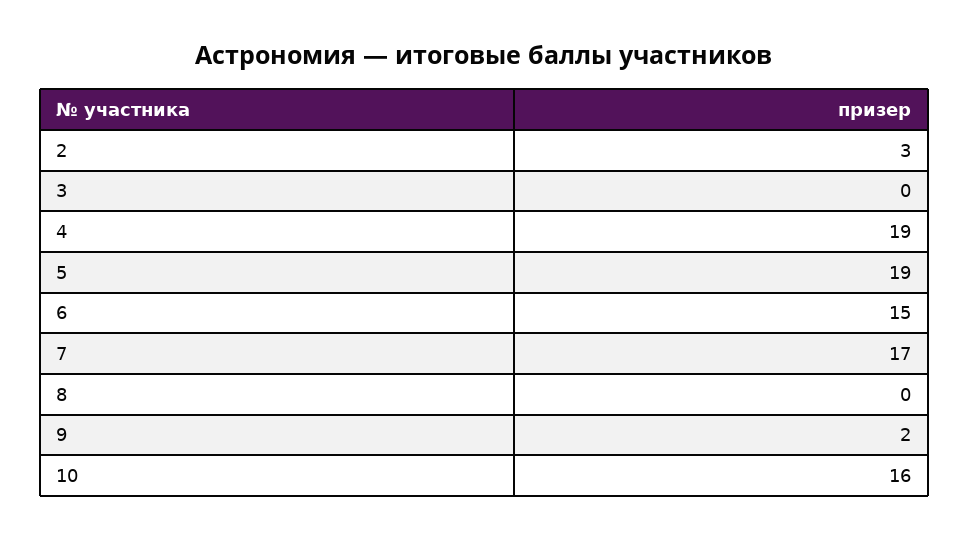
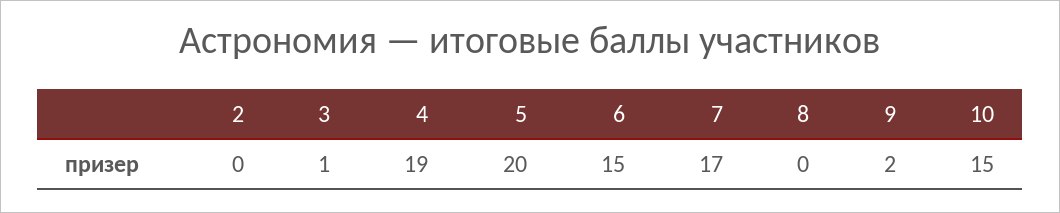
  {
-   "2": 3,
+   "2": 0,
-   "3": 0,
+   "3": 1,
    "4": 19,
-   "5": 19,
+   "5": 20,
    "6": 15,
    "7": 17,
    "8": 0,
    "9": 2,
-   "10": 16
+   "10": 15
  }

